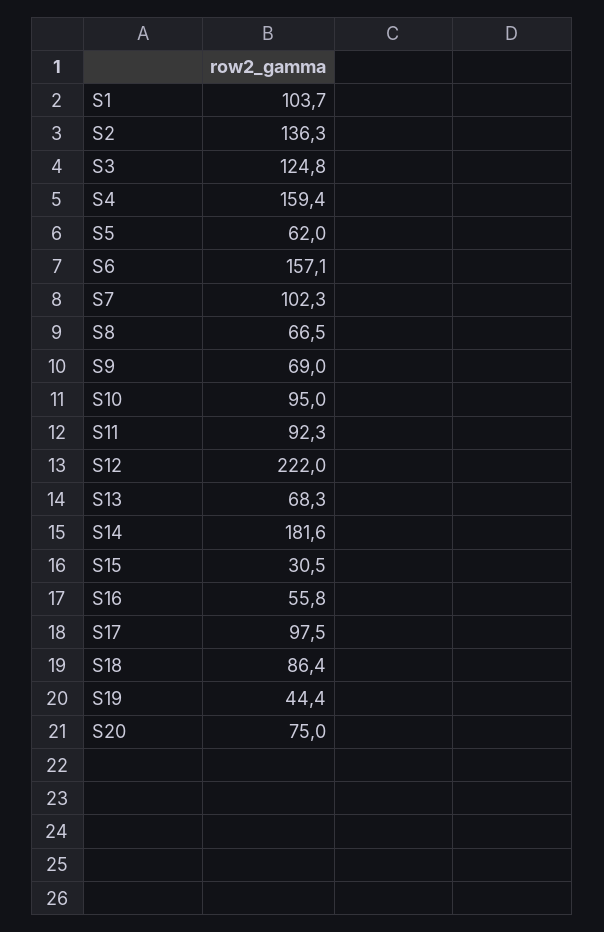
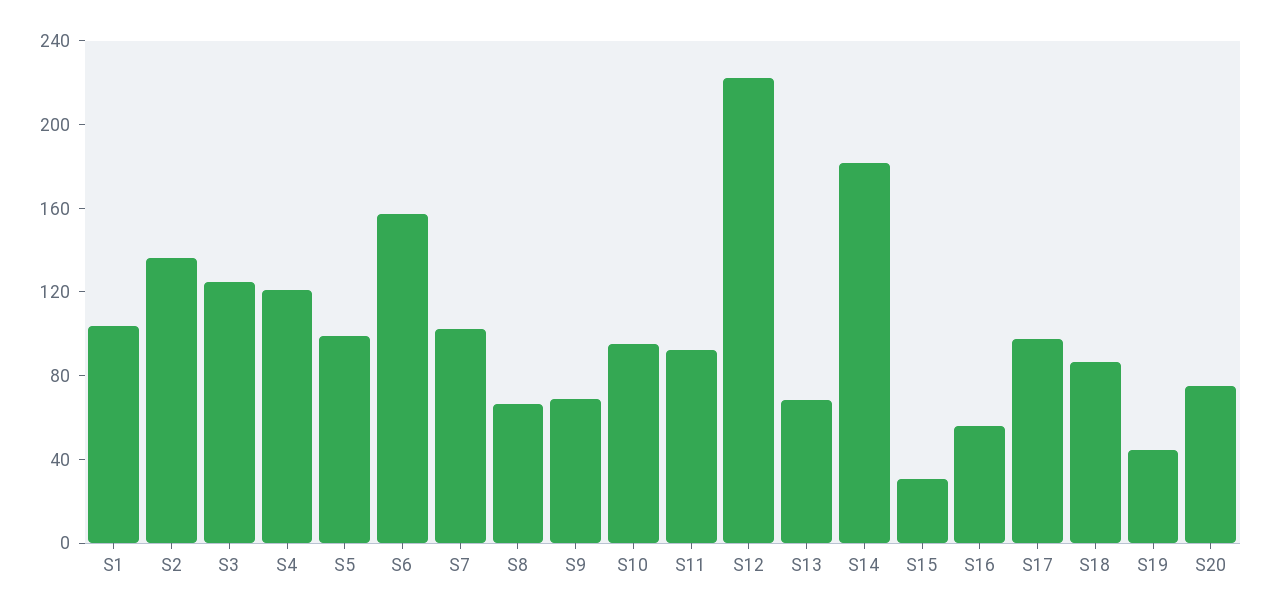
  {
    "S1": 103.7,
    "S2": 136.3,
    "S3": 124.8,
-   "S4": 159.4,
+   "S4": 120,
-   "S5": 62,
+   "S5": 100,
    "S6": 157.1,
    "S7": 102.3,
    "S8": 66.5,
    "S9": 69,
    "S10": 95,
    "S11": 92.3,
    "S12": 222,
    "S13": 68.3,
    "S14": 181.6,
    "S15": 30.5,
    "S16": 55.8,
    "S17": 97.5,
    "S18": 86.4,
    "S19": 44.4,
    "S20": 75
  }

